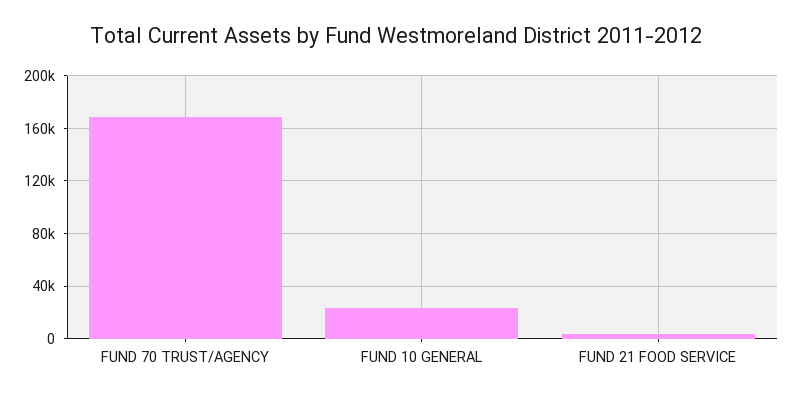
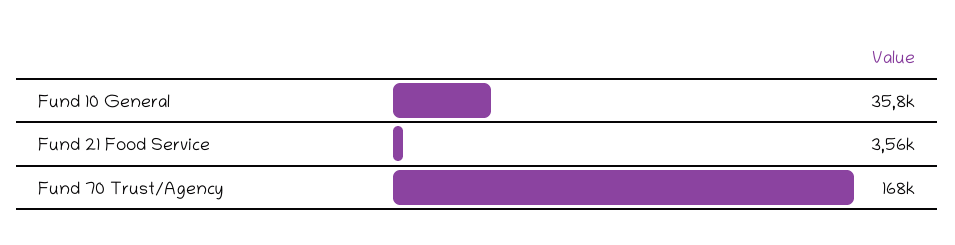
  {
    "FUND 70 TRUST/AGENCY": 168000,
-   "FUND 10 GENERAL": 25000,
+   "FUND 10 GENERAL": 35800,
    "FUND 21 FOOD SERVICE": 3560
  }

